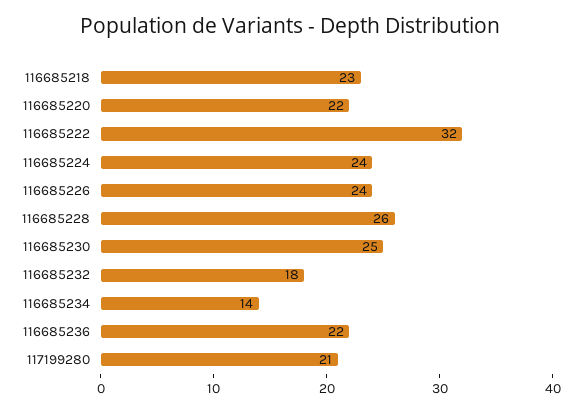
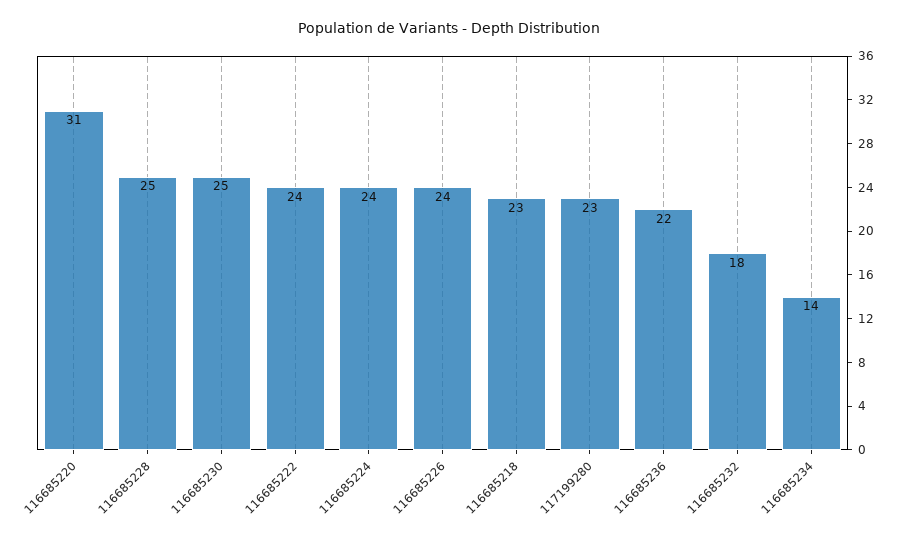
  {
    "116685218": 23,
-   "116685220": 22,
+   "116685220": 31,
-   "116685222": 32,
+   "116685222": 24,
    "116685224": 24,
    "116685226": 24,
-   "116685228": 26,
+   "116685228": 25,
    "116685230": 25,
    "116685232": 18,
    "116685234": 14,
    "116685236": 22,
-   "117199280": 21
+   "117199280": 23
  }

